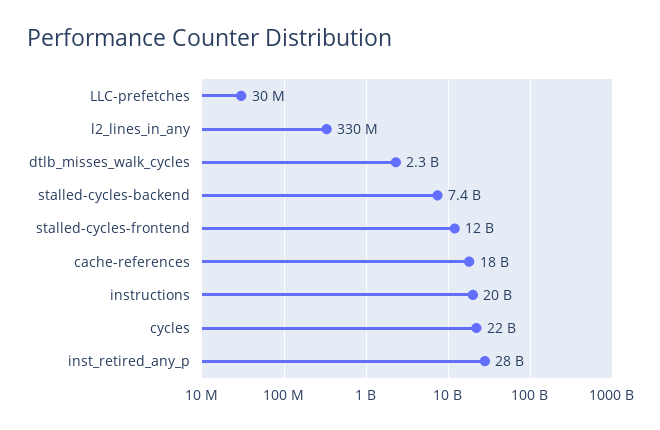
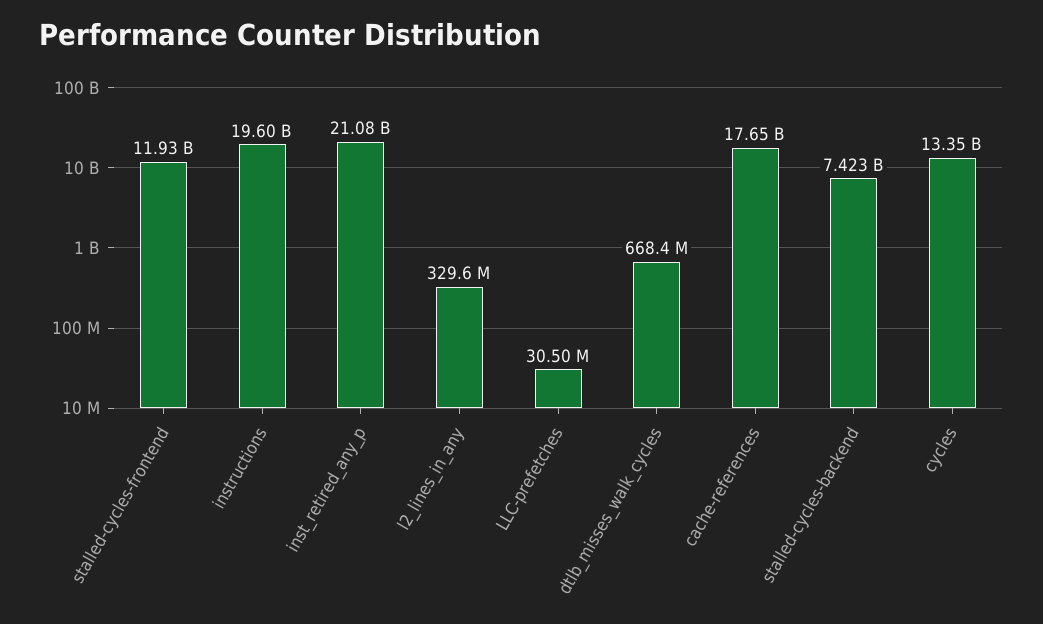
  {
    "LLC-prefetches": 30500000,
    "l2_lines_in_any": 329600000,
-   "dtlb_misses_walk_cycles": 2300000000,
+   "dtlb_misses_walk_cycles": 668400000,
    "stalled-cycles-backend": 7423000000,
    "stalled-cycles-frontend": 11930000000,
    "cache-references": 17650000000,
    "instructions": 19600000000,
-   "cycles": 22000000000,
+   "cycles": 13350000000,
-   "inst_retired_any_p": 28000000000
+   "inst_retired_any_p": 21080000000
  }

